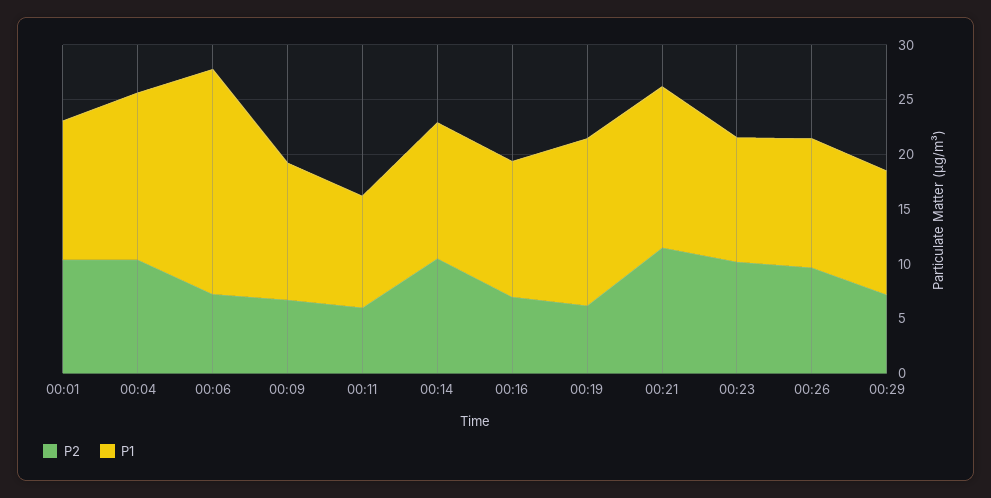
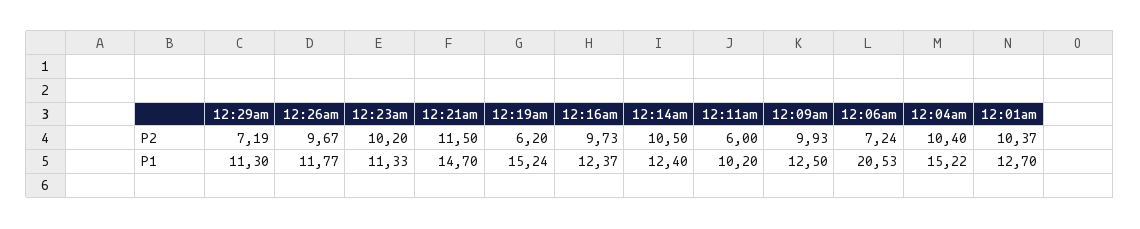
  {
    "P2": {
      "00:01": 10.37,
      "00:04": 10.4,
      "00:06": 7.24,
-     "00:09": 7,
+     "00:09": 9.93,
      "00:11": 6,
      "00:14": 10.5,
-     "00:16": 7,
+     "00:16": 9.73,
      "00:19": 6.2,
      "00:21": 11.5,
      "00:23": 10.2,
      "00:26": 9.67,
      "00:29": 7.19
    },
    "P1": {
      "00:01": 12.7,
      "00:04": 15.22,
      "00:06": 20.53,
      "00:09": 12.5,
      "00:11": 10.2,
      "00:14": 12.4,
      "00:16": 12.37,
      "00:19": 15.24,
      "00:21": 14.7,
      "00:23": 11.33,
      "00:26": 11.77,
      "00:29": 11.3
    }
  }

